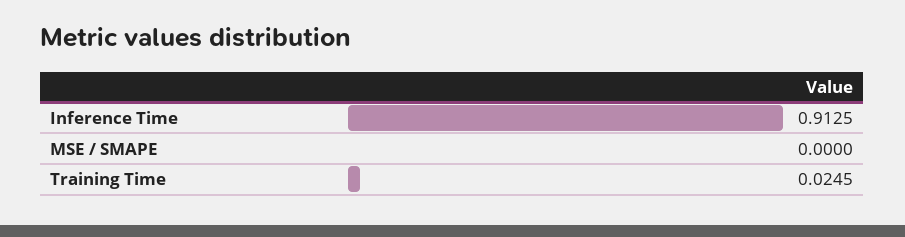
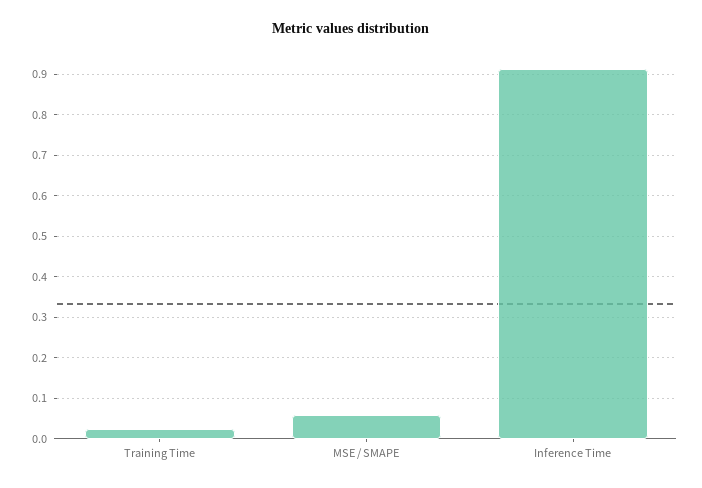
  {
    "Inference Time": 0.9125,
-   "MSE / SMAPE": 0,
+   "MSE / SMAPE": 0.06,
    "Training Time": 0.0245
  }

